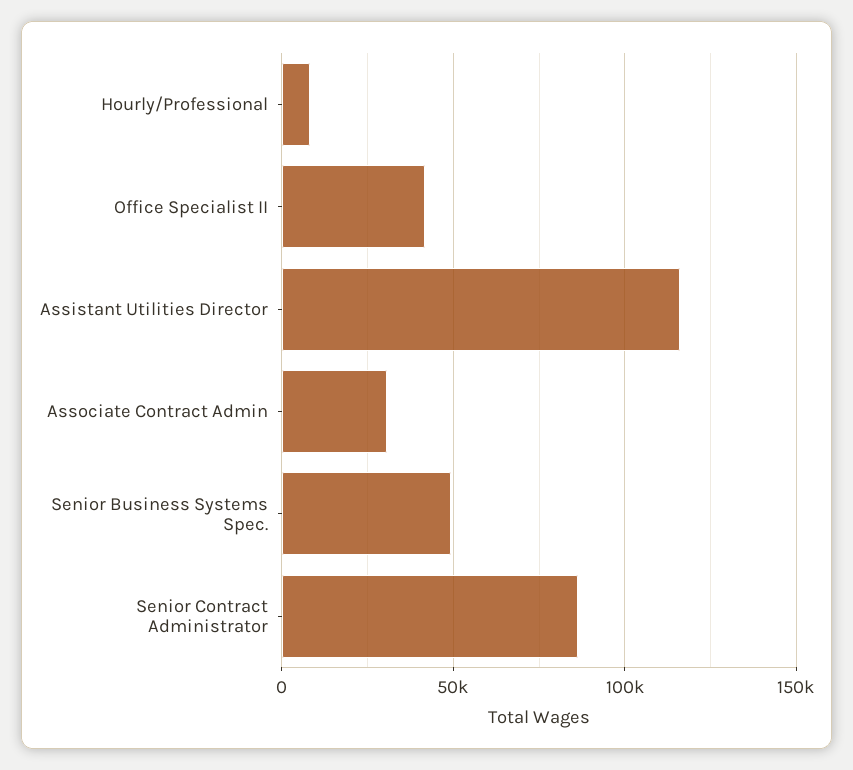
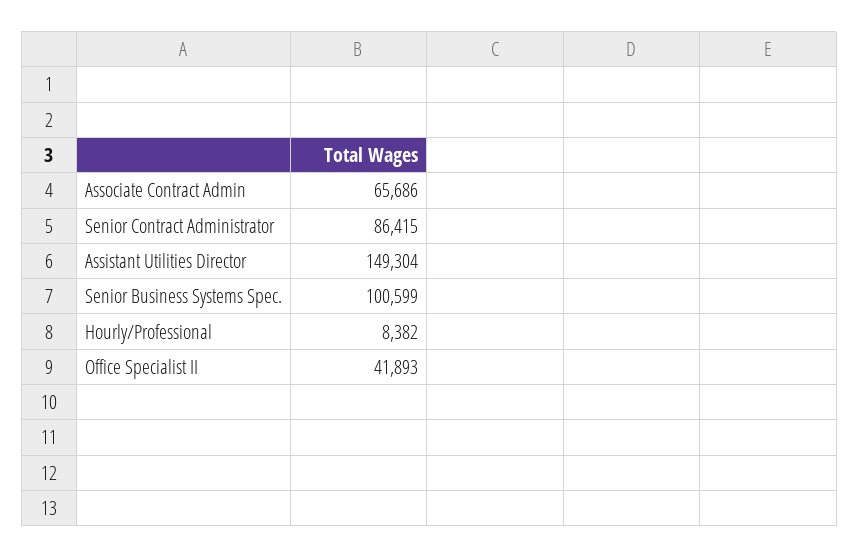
  {
    "Hourly/Professional": 8382,
    "Office Specialist II": 41893,
-   "Assistant Utilities Director": 115000,
+   "Assistant Utilities Director": 149304,
-   "Associate Contract Admin": 30000,
+   "Associate Contract Admin": 65686,
-   "Senior Business Systems Spec.": 50000,
+   "Senior Business Systems Spec.": 100599,
    "Senior Contract Administrator": 86415
  }

